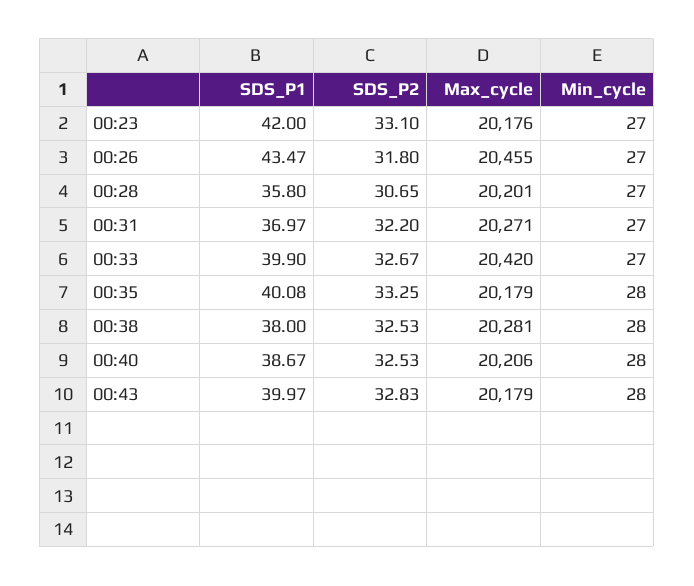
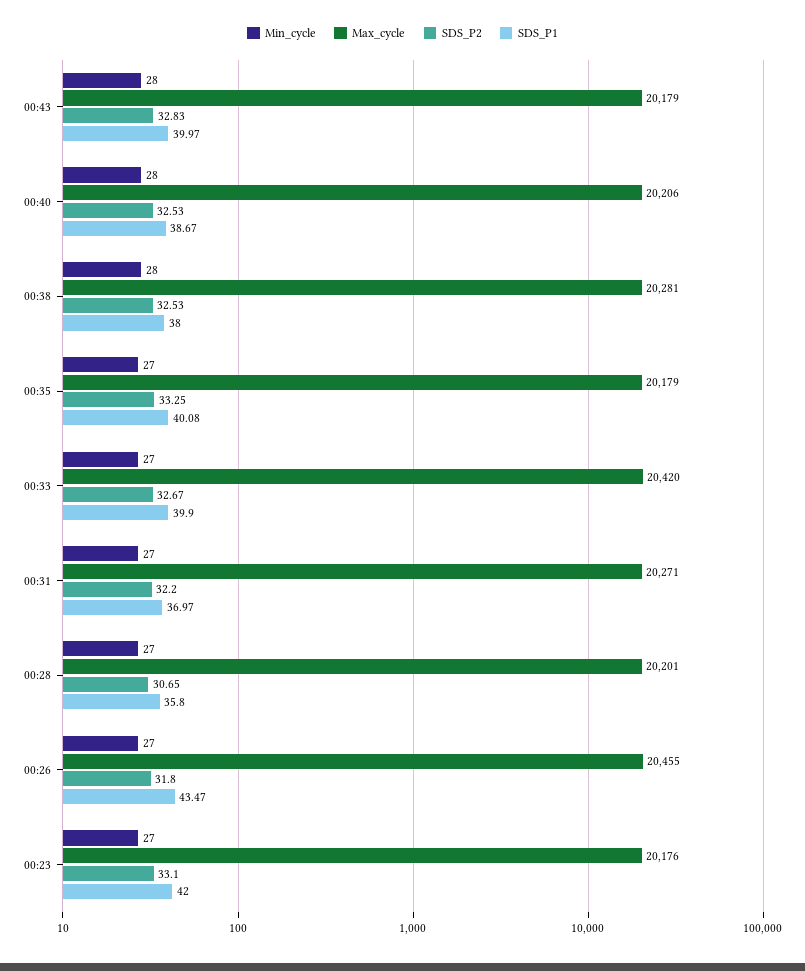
  {
    "SDS_P1": {
      "00:23": 42,
      "00:26": 43.47,
      "00:28": 35.8,
      "00:31": 36.97,
      "00:33": 39.9,
      "00:35": 40.08,
      "00:38": 38,
      "00:40": 38.67,
      "00:43": 39.97
    },
    "SDS_P2": {
      "00:23": 33.1,
      "00:26": 31.8,
      "00:28": 30.65,
      "00:31": 32.2,
      "00:33": 32.67,
      "00:35": 33.25,
      "00:38": 32.53,
      "00:40": 32.53,
      "00:43": 32.83
    },
    "Max_cycle": {
      "00:23": 20176,
      "00:26": 20455,
      "00:28": 20201,
      "00:31": 20271,
      "00:33": 20420,
      "00:35": 20179,
      "00:38": 20281,
      "00:40": 20206,
      "00:43": 20179
    },
    "Min_cycle": {
      "00:23": 27,
      "00:26": 27,
      "00:28": 27,
      "00:31": 27,
      "00:33": 27,
-     "00:35": 28,
+     "00:35": 27,
      "00:38": 28,
      "00:40": 28,
      "00:43": 28
    }
  }

